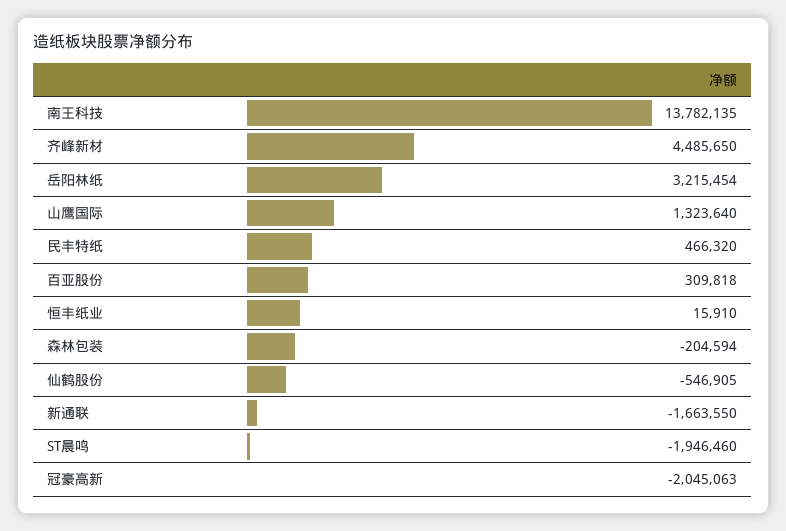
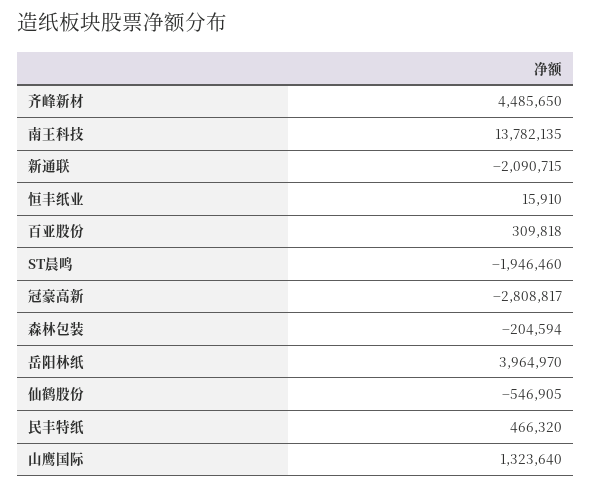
  {
    "南王科技": 13782135,
    "齐峰新材": 4485650,
-   "岳阳林纸": 3215454,
+   "岳阳林纸": 3964970,
    "山鹰国际": 1323640,
    "民丰特纸": 466320,
    "百亚股份": 309818,
    "恒丰纸业": 15910,
    "森林包装": -204594,
    "仙鹤股份": -546905,
-   "新通联": -1663550,
+   "新通联": -2090715,
    "ST晨鸣": -1946460,
-   "冠豪高新": -2045063
+   "冠豪高新": -2808817
  }

